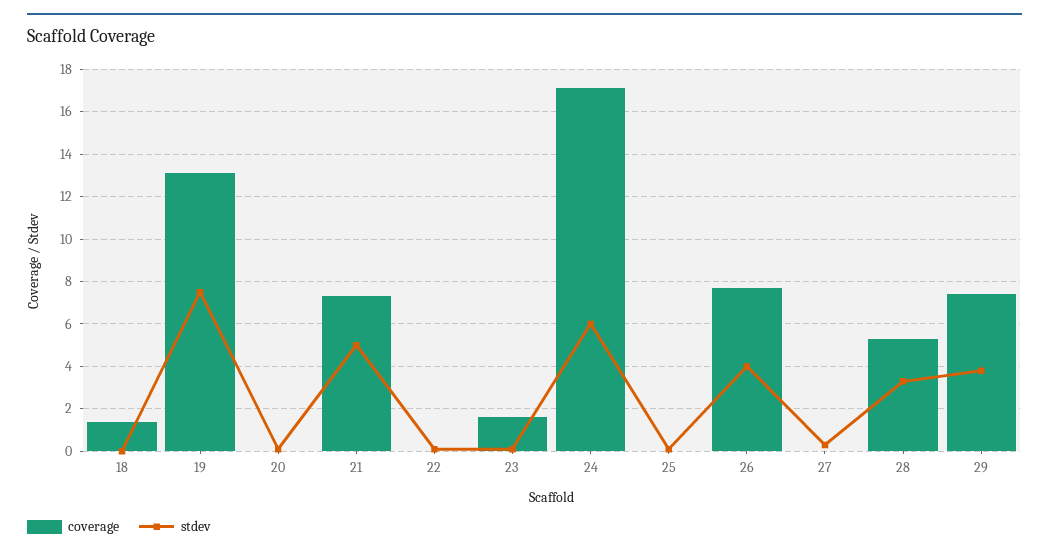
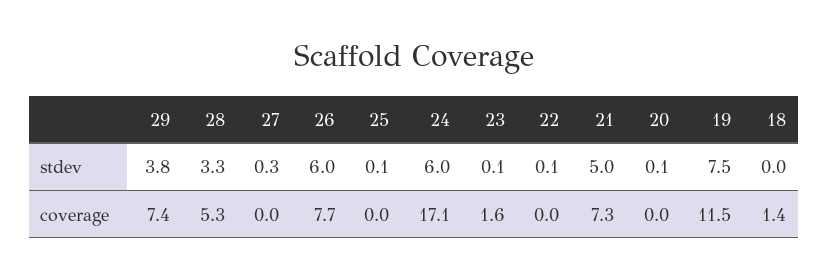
  {
    "coverage": {
      "18": 1.4,
-     "19": 13,
+     "19": 11.5,
      "20": 0,
      "21": 7.3,
      "22": 0,
      "23": 1.6,
      "24": 17.1,
      "25": 0,
      "26": 7.7,
      "27": 0,
      "28": 5.3,
      "29": 7.4
    },
    "stdev": {
      "18": 0,
      "19": 7.5,
      "20": 0.1,
      "21": 5,
      "22": 0.1,
      "23": 0.1,
      "24": 6,
      "25": 0.1,
-     "26": 4,
+     "26": 6,
      "27": 0.3,
      "28": 3.3,
      "29": 3.8
    }
  }

